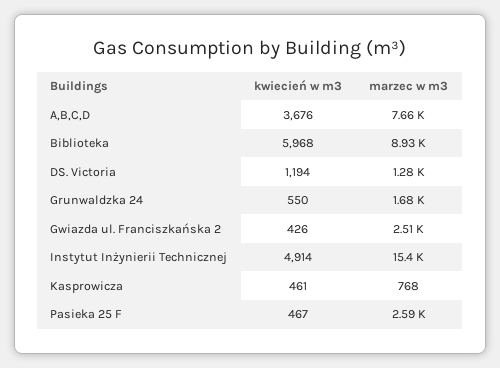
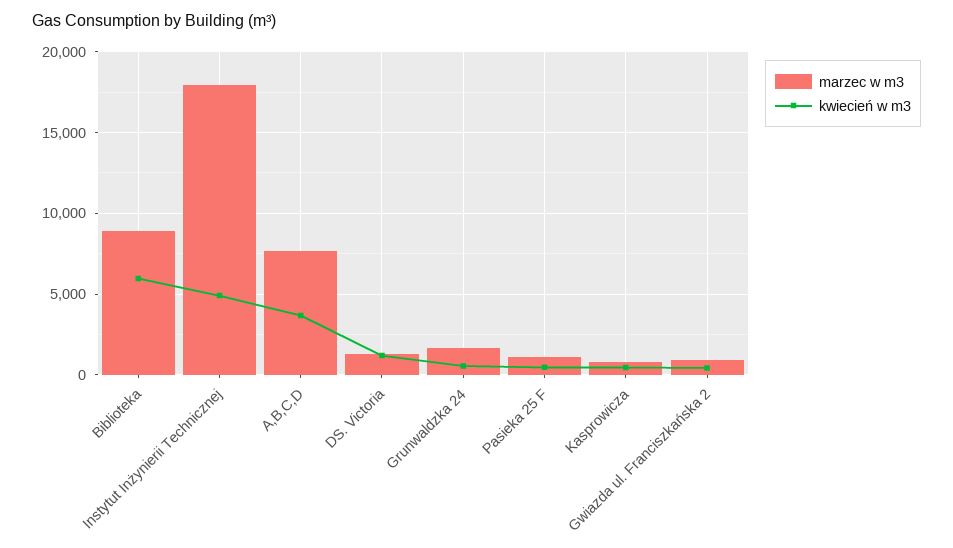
  {
    "kwiecień w m3": {
      "A,B,C,D": 3676,
      "Biblioteka": 5968,
      "DS. Victoria": 1194,
      "Grunwaldzka 24": 550,
      "Gwiazda ul. Franciszkańska 2": 426,
      "Instytut Inżynierii Technicznej": 4914,
      "Kasprowicza": 461,
      "Pasieka 25 F": 467
    },
    "marzec w m3": {
      "A,B,C,D": 7660,
      "Biblioteka": 8930,
      "DS. Victoria": 1280,
      "Grunwaldzka 24": 1680,
-     "Gwiazda ul. Franciszkańska 2": 2510,
+     "Gwiazda ul. Franciszkańska 2": 1000,
-     "Instytut Inżynierii Technicznej": 15400,
+     "Instytut Inżynierii Technicznej": 18000,
      "Kasprowicza": 768,
-     "Pasieka 25 F": 2590
+     "Pasieka 25 F": 1000
    }
  }

